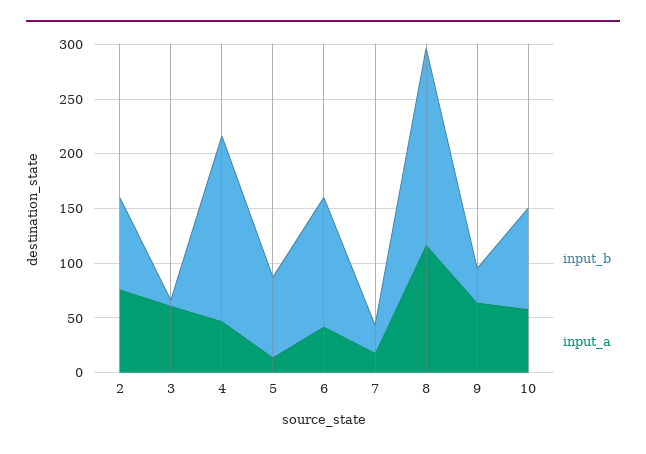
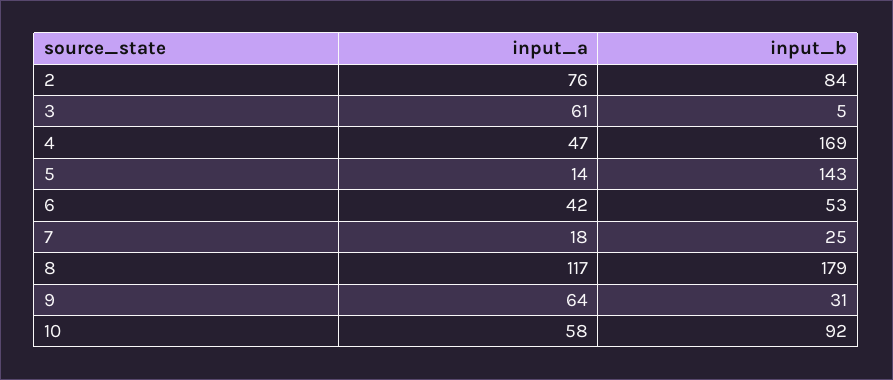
  {
    "input_b": {
      "2": 84,
      "3": 5,
      "4": 169,
-     "5": 70,
+     "5": 143,
-     "6": 120,
+     "6": 53,
      "7": 25,
      "8": 179,
      "9": 31,
      "10": 92
    },
    "input_a": {
      "2": 76,
      "3": 61,
      "4": 47,
      "5": 14,
      "6": 42,
      "7": 18,
      "8": 117,
      "9": 64,
      "10": 58
    }
  }

